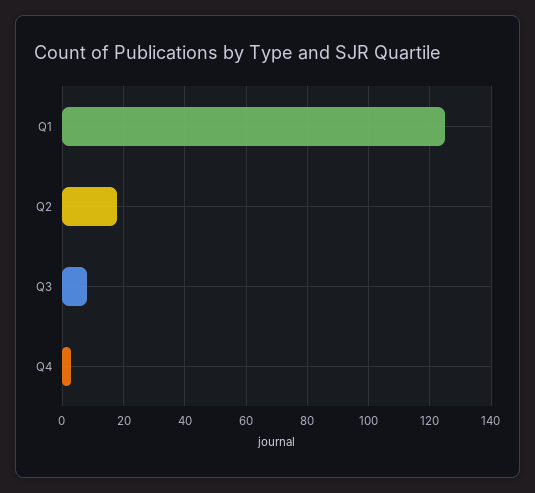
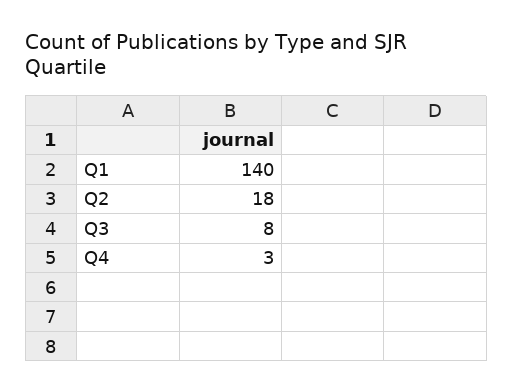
  {
-   "Q1": 125,
+   "Q1": 140,
    "Q2": 18,
    "Q3": 8,
    "Q4": 3
  }

